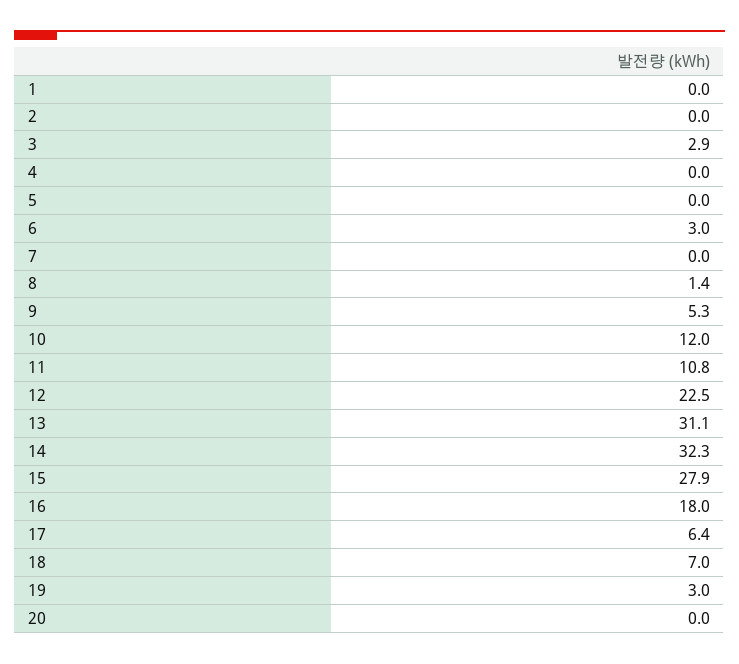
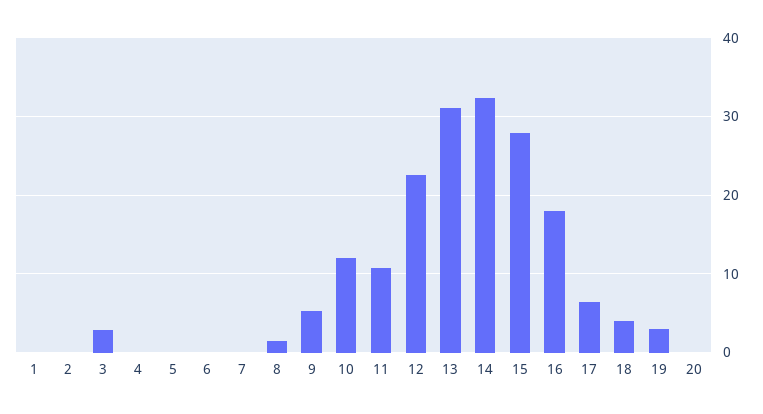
  {
    "1": 0,
    "2": 0,
    "3": 2.9,
    "4": 0,
    "5": 0,
-   "6": 3,
+   "6": 0,
    "7": 0,
    "8": 1.4,
    "9": 5.3,
    "10": 12,
    "11": 10.8,
    "12": 22.5,
    "13": 31.1,
    "14": 32.3,
    "15": 27.9,
    "16": 18,
    "17": 6.4,
-   "18": 7,
+   "18": 4,
    "19": 3,
    "20": 0
  }

